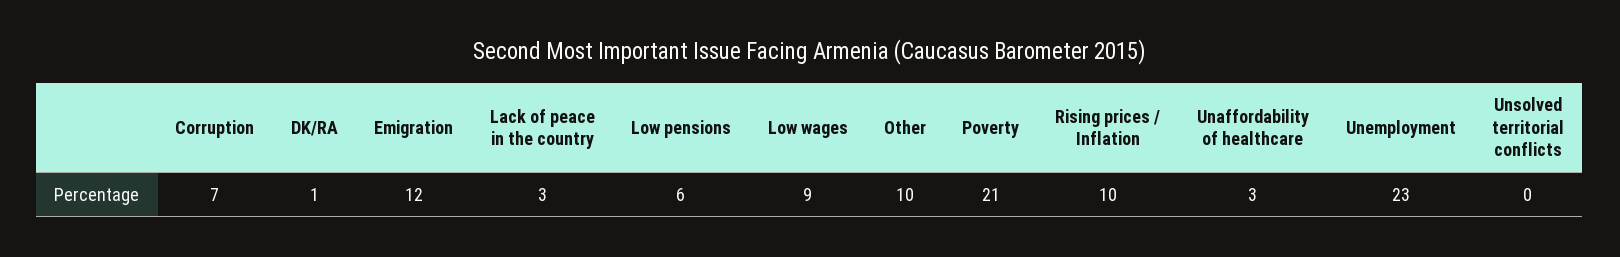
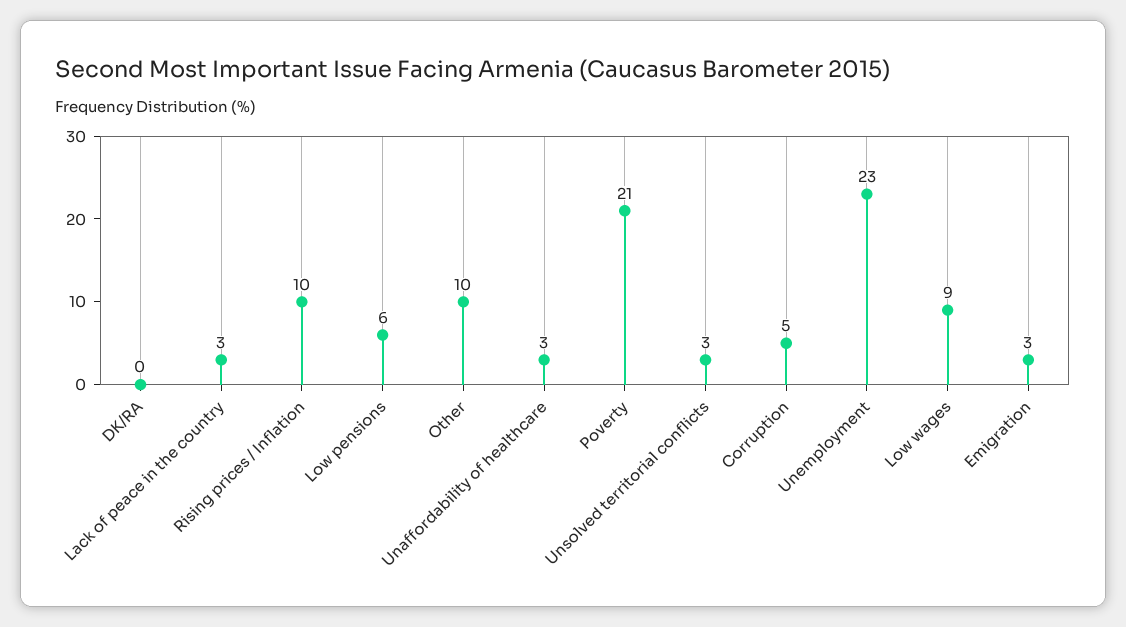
  {
-   "Corruption": 7,
+   "Corruption": 5,
-   "DK/RA": 1,
+   "DK/RA": 0,
-   "Emigration": 12,
+   "Emigration": 3,
    "Lack of peace in the country": 3,
    "Low pensions": 6,
    "Low wages": 9,
    "Other": 10,
    "Poverty": 21,
    "Rising prices / Inflation": 10,
    "Unaffordability of healthcare": 3,
    "Unemployment": 23,
-   "Unsolved territorial conflicts": 0
+   "Unsolved territorial conflicts": 3
  }

